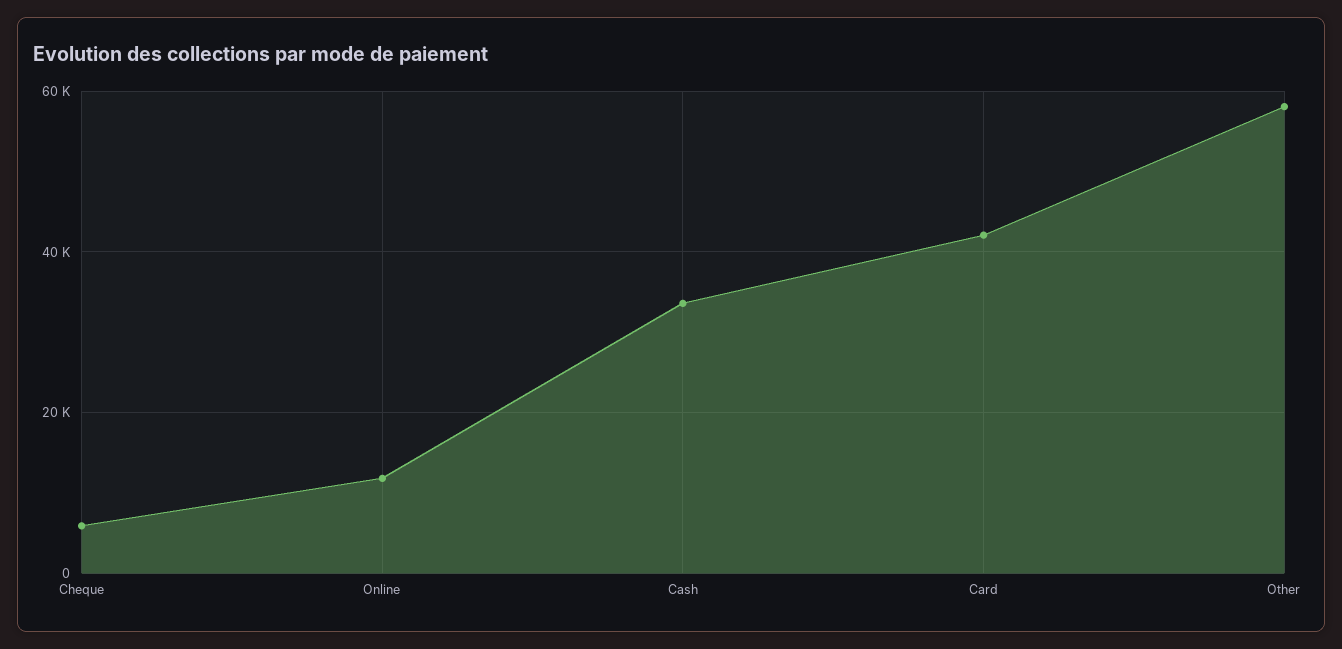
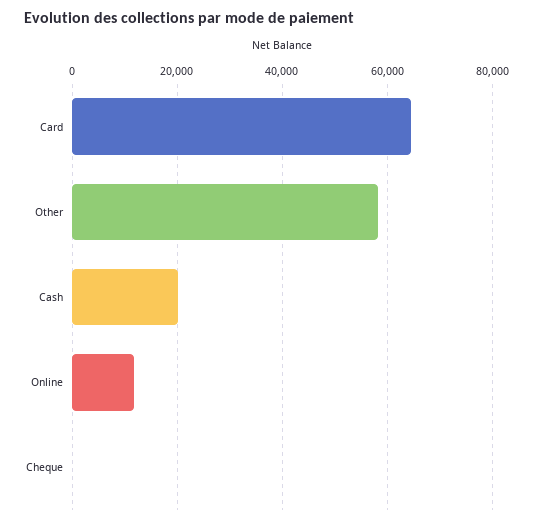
  {
-   "Cheque": 6000,
+   "Cheque": 0,
    "Online": 12000,
-   "Cash": 34000,
+   "Cash": 20000,
-   "Card": 42000,
+   "Card": 64000,
    "Other": 58000
  }

